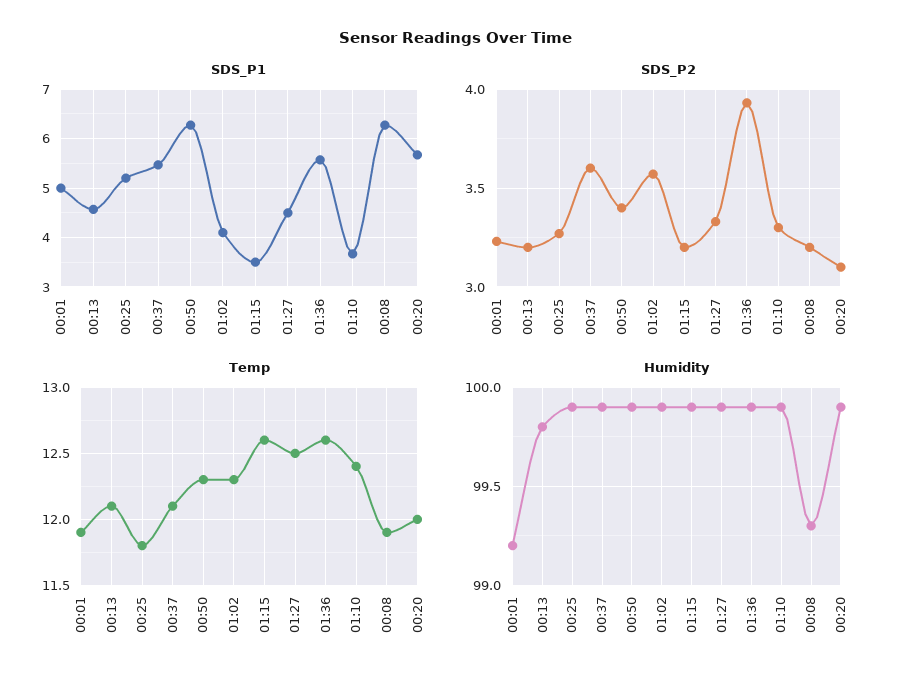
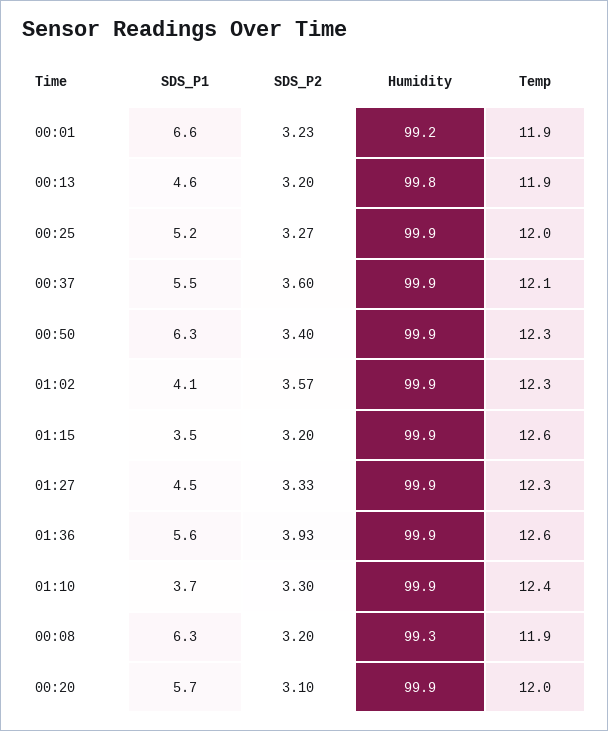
  {
    "SDS_P1": {
-     "00:01": 5,
+     "00:01": 6.6,
      "00:13": 4.6,
      "00:25": 5.2,
      "00:37": 5.5,
      "00:50": 6.3,
      "01:02": 4.1,
      "01:15": 3.5,
      "01:27": 4.5,
      "01:36": 5.6,
      "01:10": 3.7,
      "00:08": 6.3,
      "00:20": 5.7
    },
    "SDS_P2": {
      "00:01": 3.23,
      "00:13": 3.2,
      "00:25": 3.27,
      "00:37": 3.6,
      "00:50": 3.4,
      "01:02": 3.57,
      "01:15": 3.2,
      "01:27": 3.33,
      "01:36": 3.93,
      "01:10": 3.3,
      "00:08": 3.2,
      "00:20": 3.1
    },
    "Temp": {
      "00:01": 11.9,
-     "00:13": 12.1,
+     "00:13": 11.9,
-     "00:25": 11.8,
+     "00:25": 12,
      "00:37": 12.1,
      "00:50": 12.3,
      "01:02": 12.3,
      "01:15": 12.6,
-     "01:27": 12.5,
+     "01:27": 12.3,
      "01:36": 12.6,
      "01:10": 12.4,
      "00:08": 11.9,
      "00:20": 12
    },
    "Humidity": {
      "00:01": 99.2,
      "00:13": 99.8,
      "00:25": 99.9,
      "00:37": 99.9,
      "00:50": 99.9,
      "01:02": 99.9,
      "01:15": 99.9,
      "01:27": 99.9,
      "01:36": 99.9,
      "01:10": 99.9,
      "00:08": 99.3,
      "00:20": 99.9
    }
  }

